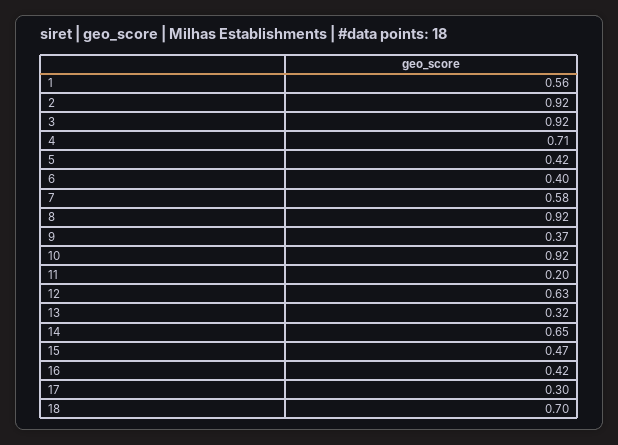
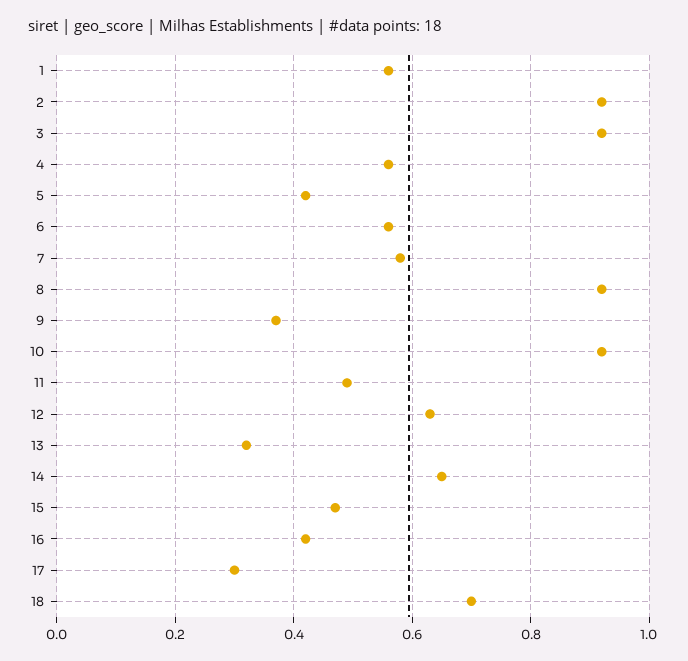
  {
    "1": 0.56,
    "2": 0.92,
    "3": 0.92,
-   "4": 0.71,
+   "4": 0.55,
    "5": 0.42,
-   "6": 0.4,
+   "6": 0.55,
    "7": 0.58,
    "8": 0.92,
    "9": 0.37,
    "10": 0.92,
-   "11": 0.2,
+   "11": 0.5,
    "12": 0.63,
    "13": 0.32,
    "14": 0.65,
    "15": 0.47,
    "16": 0.42,
    "17": 0.3,
    "18": 0.7
  }

